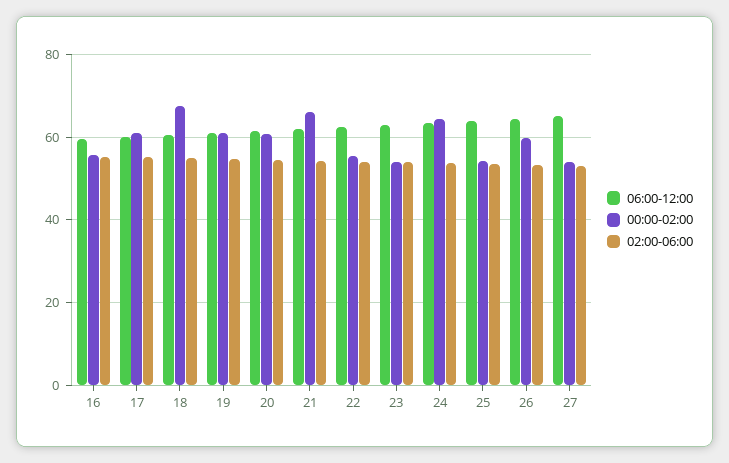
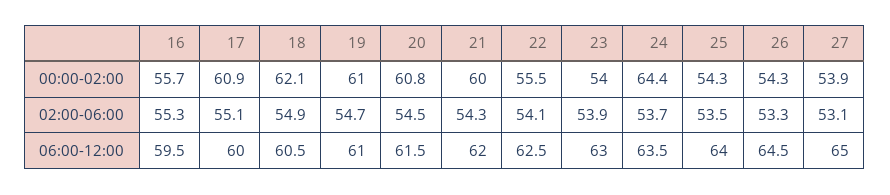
  {
    "06:00-12:00": {
      "16": 59.5,
      "17": 60,
      "18": 60.5,
      "19": 61,
      "20": 61.5,
      "21": 62,
      "22": 62.5,
      "23": 63,
      "24": 63.5,
      "25": 64,
      "26": 64.5,
      "27": 65
    },
    "00:00-02:00": {
      "16": 55.7,
      "17": 60.9,
-     "18": 68,
+     "18": 62.1,
      "19": 61,
      "20": 60.8,
-     "21": 66,
+     "21": 60,
      "22": 55.5,
      "23": 54,
      "24": 64.4,
      "25": 54.3,
-     "26": 60,
+     "26": 54.3,
      "27": 53.9
    },
    "02:00-06:00": {
      "16": 55.3,
      "17": 55.1,
      "18": 54.9,
      "19": 54.7,
      "20": 54.5,
      "21": 54.3,
      "22": 54.1,
      "23": 53.9,
      "24": 53.7,
      "25": 53.5,
      "26": 53.3,
      "27": 53.1
    }
  }

